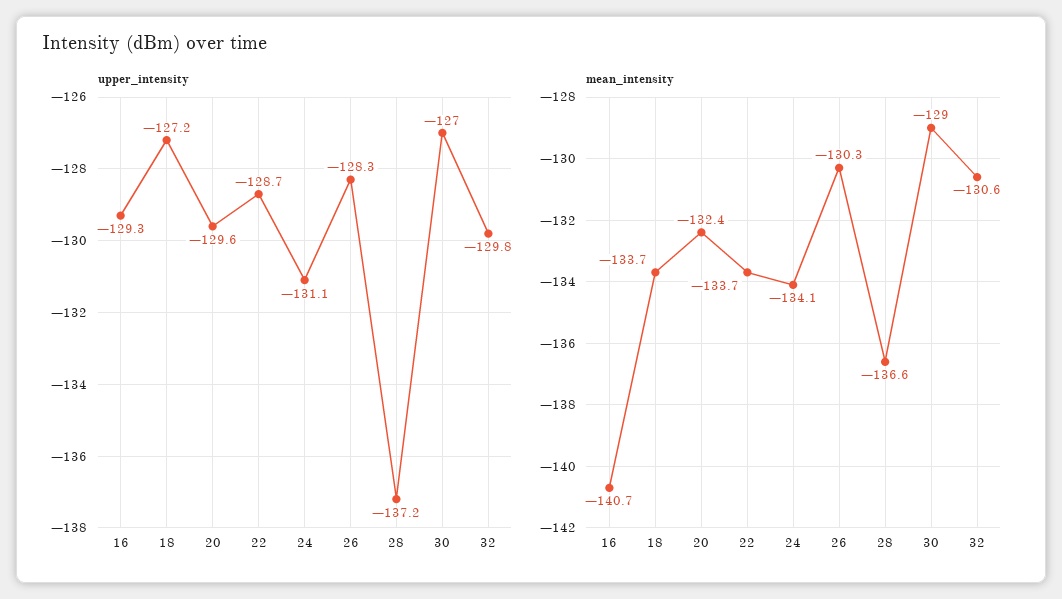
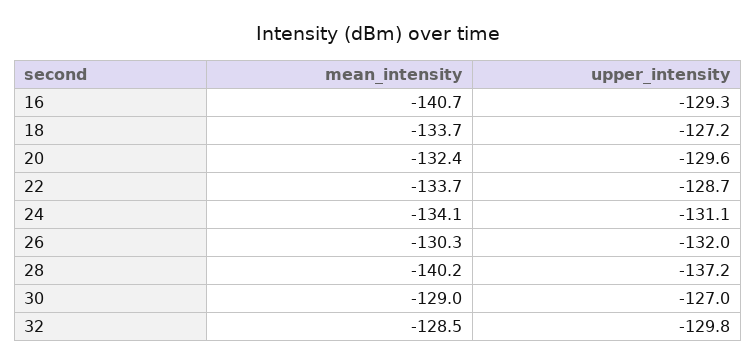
  {
    "upper_intensity": {
      "16": -129.3,
      "18": -127.2,
      "20": -129.6,
      "22": -128.7,
      "24": -131.1,
-     "26": -128.3,
+     "26": -132,
      "28": -137.2,
      "30": -127,
      "32": -129.8
    },
    "mean_intensity": {
      "16": -140.7,
      "18": -133.7,
      "20": -132.4,
      "22": -133.7,
      "24": -134.1,
      "26": -130.3,
-     "28": -136.6,
+     "28": -140.2,
      "30": -129,
-     "32": -130.6
+     "32": -128.5
    }
  }

